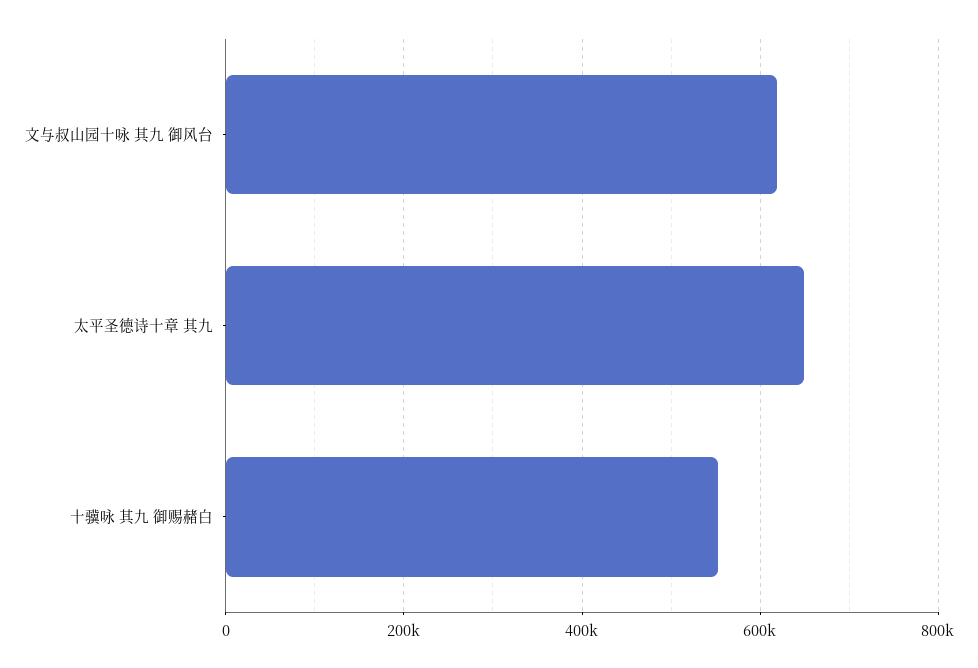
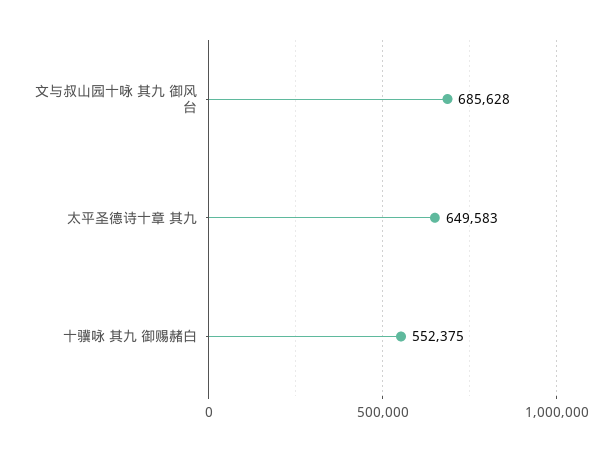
  {
-   "文与叔山园十咏 其九 御风台": 620000,
+   "文与叔山园十咏 其九 御风台": 685628,
    "太平圣德诗十章 其九": 649583,
    "十骥咏 其九 御赐赭白": 552375
  }

